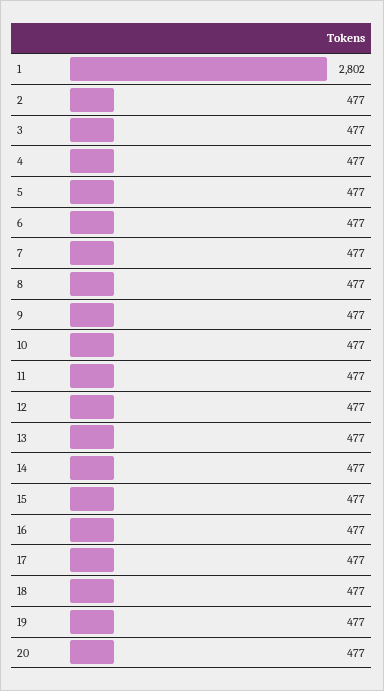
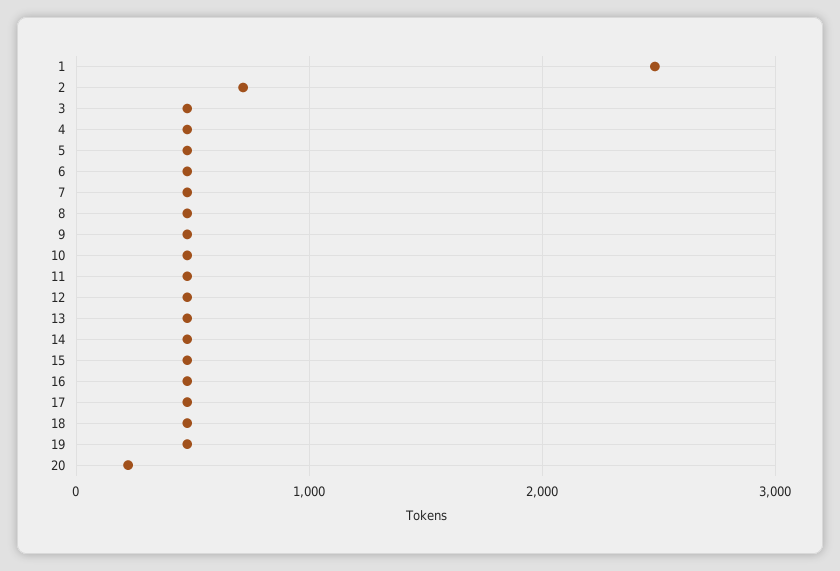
  {
-   "1": 2802,
+   "1": 2500,
-   "2": 477,
+   "2": 700,
    "3": 477,
    "4": 477,
    "5": 477,
    "6": 477,
    "7": 477,
    "8": 477,
    "9": 477,
    "10": 477,
    "11": 477,
    "12": 477,
    "13": 477,
    "14": 477,
    "15": 477,
    "16": 477,
    "17": 477,
    "18": 477,
    "19": 477,
-   "20": 477
+   "20": 200
  }

